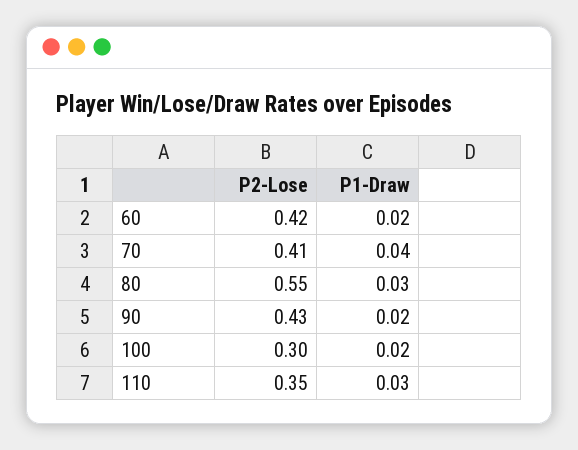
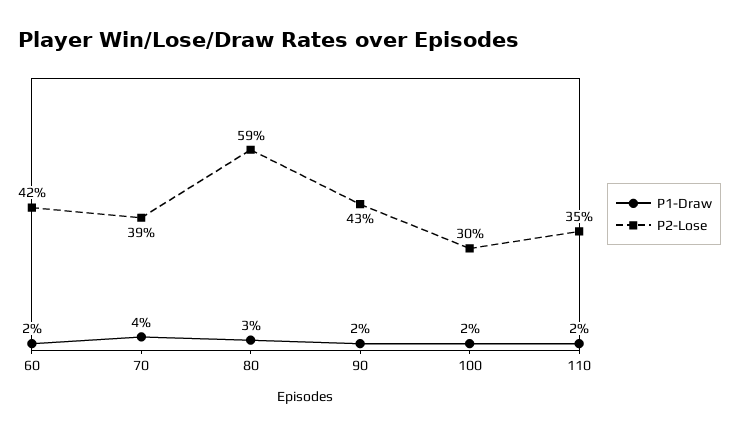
  {
    "P2-Lose": {
      "60": 0.42,
-     "70": 0.41,
+     "70": 0.39,
-     "80": 0.55,
+     "80": 0.59,
      "90": 0.43,
      "100": 0.3,
      "110": 0.35
    },
    "P1-Draw": {
      "60": 0.02,
      "70": 0.04,
      "80": 0.03,
      "90": 0.02,
      "100": 0.02,
-     "110": 0.03
+     "110": 0.02
    }
  }

